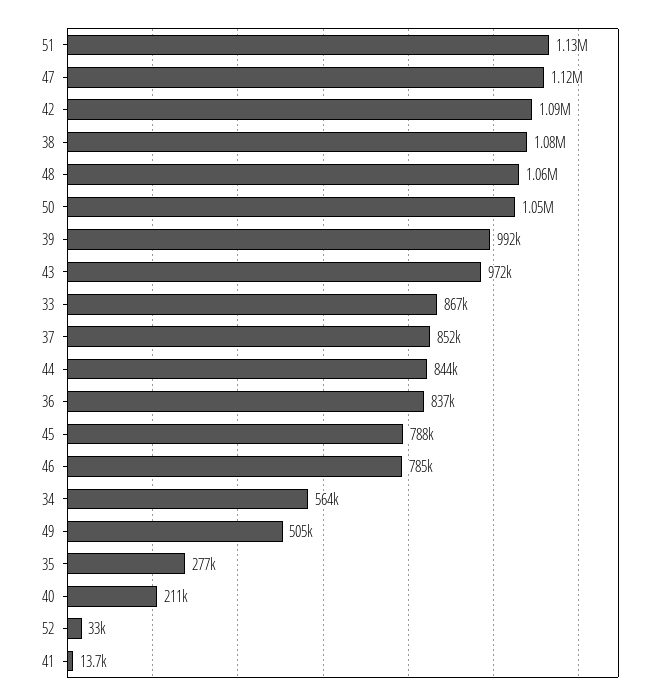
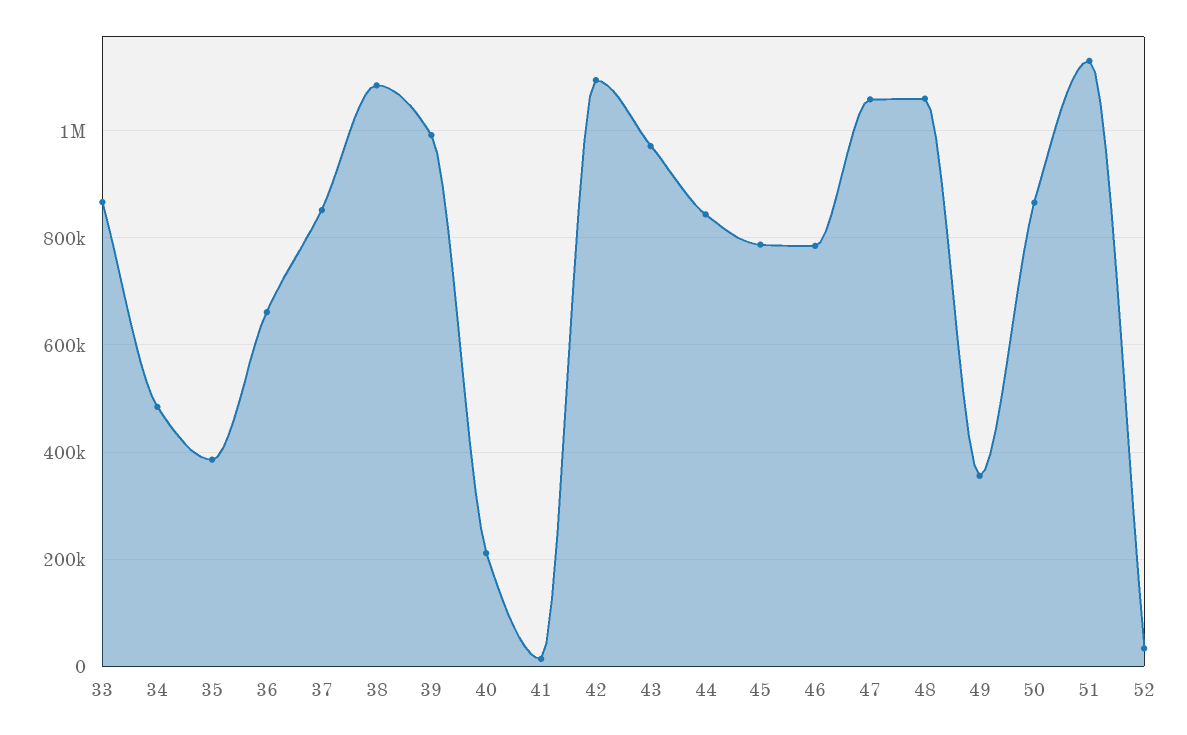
  {
    "51": 1130000,
-   "47": 1120000,
+   "47": 1060000,
    "42": 1090000,
    "38": 1080000,
    "48": 1060000,
-   "50": 1050000,
+   "50": 860000,
    "39": 992000,
    "43": 972000,
    "33": 867000,
    "37": 852000,
    "44": 844000,
-   "36": 837000,
+   "36": 660000,
    "45": 788000,
    "46": 785000,
-   "34": 564000,
+   "34": 480000,
-   "49": 505000,
+   "49": 360000,
-   "35": 277000,
+   "35": 380000,
    "40": 211000,
    "52": 33000,
    "41": 13700
  }

